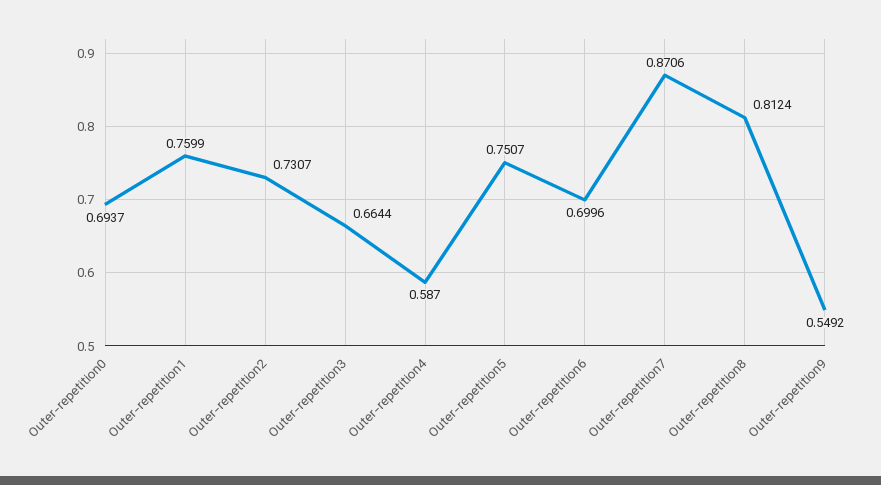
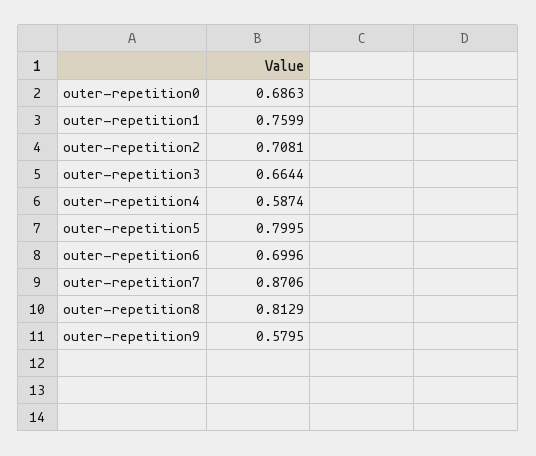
  {
-   "Outer-repetition0": 0.6937,
+   "Outer-repetition0": 0.6863,
    "Outer-repetition1": 0.7599,
-   "Outer-repetition2": 0.7307,
+   "Outer-repetition2": 0.7081,
    "Outer-repetition3": 0.6644,
-   "Outer-repetition4": 0.587,
+   "Outer-repetition4": 0.5874,
-   "Outer-repetition5": 0.7507,
+   "Outer-repetition5": 0.7995,
    "Outer-repetition6": 0.6996,
    "Outer-repetition7": 0.8706,
-   "Outer-repetition8": 0.8124,
+   "Outer-repetition8": 0.8129,
-   "Outer-repetition9": 0.5492
+   "Outer-repetition9": 0.5795
  }

